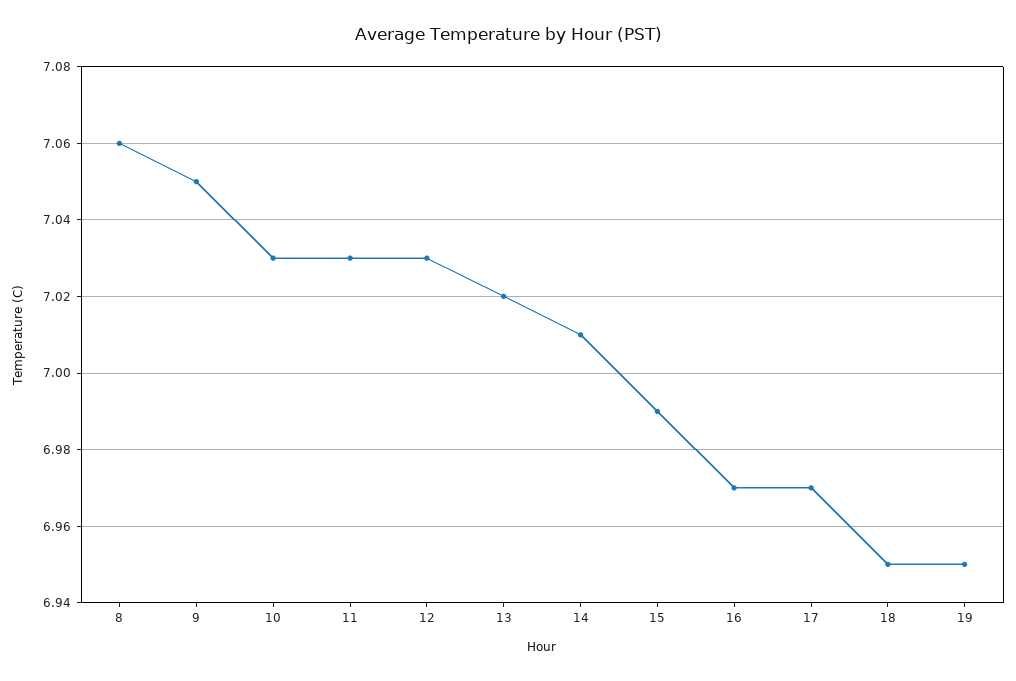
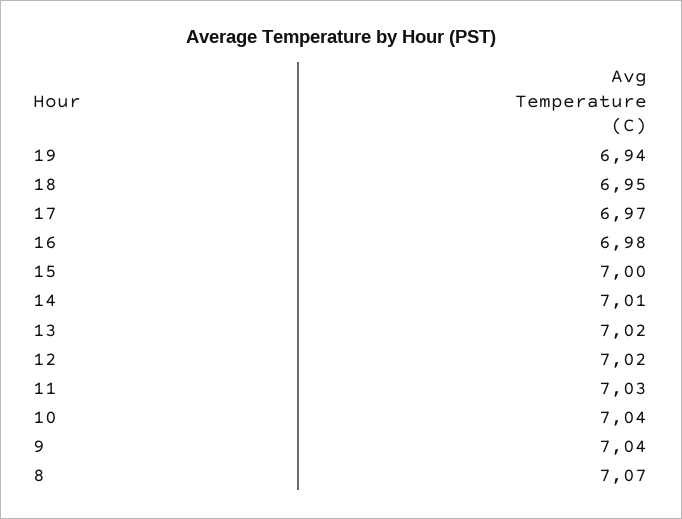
  {
-   "8": 7.06,
+   "8": 7.07,
-   "9": 7.05,
+   "9": 7.04,
-   "10": 7.03,
+   "10": 7.04,
    "11": 7.03,
-   "12": 7.03,
+   "12": 7.02,
    "13": 7.02,
    "14": 7.01,
-   "15": 6.99,
+   "15": 7,
-   "16": 6.97,
+   "16": 6.98,
    "17": 6.97,
    "18": 6.95,
-   "19": 6.95
+   "19": 6.94
  }

